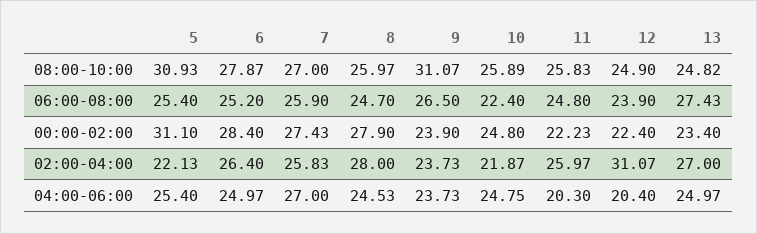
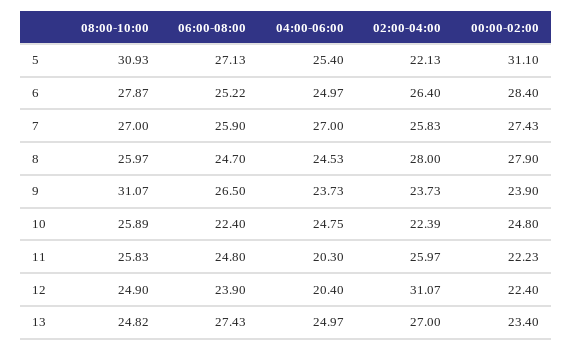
  {
    "5": {
      "08:00-10:00": 30.93,
-     "06:00-08:00": 25.4,
+     "06:00-08:00": 27.13,
      "00:00-02:00": 31.1,
      "02:00-04:00": 22.13,
      "04:00-06:00": 25.4
    },
    "6": {
      "08:00-10:00": 27.87,
-     "06:00-08:00": 25.2,
+     "06:00-08:00": 25.22,
      "00:00-02:00": 28.4,
      "02:00-04:00": 26.4,
      "04:00-06:00": 24.97
    },
    "7": {
      "08:00-10:00": 27,
      "06:00-08:00": 25.9,
      "00:00-02:00": 27.43,
      "02:00-04:00": 25.83,
      "04:00-06:00": 27
    },
    "8": {
      "08:00-10:00": 25.97,
      "06:00-08:00": 24.7,
      "00:00-02:00": 27.9,
      "02:00-04:00": 28,
      "04:00-06:00": 24.53
    },
    "9": {
      "08:00-10:00": 31.07,
      "06:00-08:00": 26.5,
      "00:00-02:00": 23.9,
      "02:00-04:00": 23.73,
      "04:00-06:00": 23.73
    },
    "10": {
      "08:00-10:00": 25.89,
      "06:00-08:00": 22.4,
      "00:00-02:00": 24.8,
-     "02:00-04:00": 21.87,
+     "02:00-04:00": 22.39,
      "04:00-06:00": 24.75
    },
    "11": {
      "08:00-10:00": 25.83,
      "06:00-08:00": 24.8,
      "00:00-02:00": 22.23,
      "02:00-04:00": 25.97,
      "04:00-06:00": 20.3
    },
    "12": {
      "08:00-10:00": 24.9,
      "06:00-08:00": 23.9,
      "00:00-02:00": 22.4,
      "02:00-04:00": 31.07,
      "04:00-06:00": 20.4
    },
    "13": {
      "08:00-10:00": 24.82,
      "06:00-08:00": 27.43,
      "00:00-02:00": 23.4,
      "02:00-04:00": 27,
      "04:00-06:00": 24.97
    }
  }

